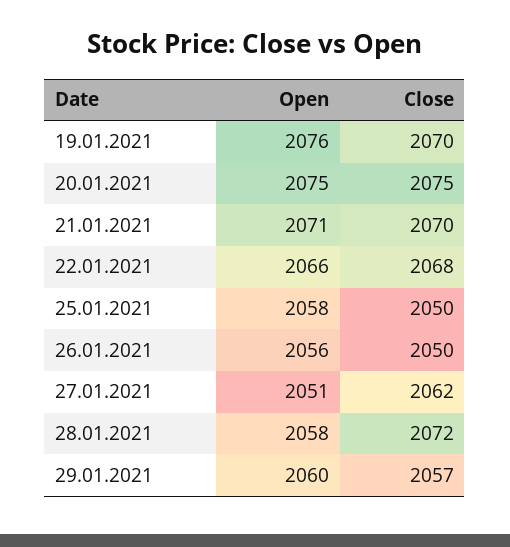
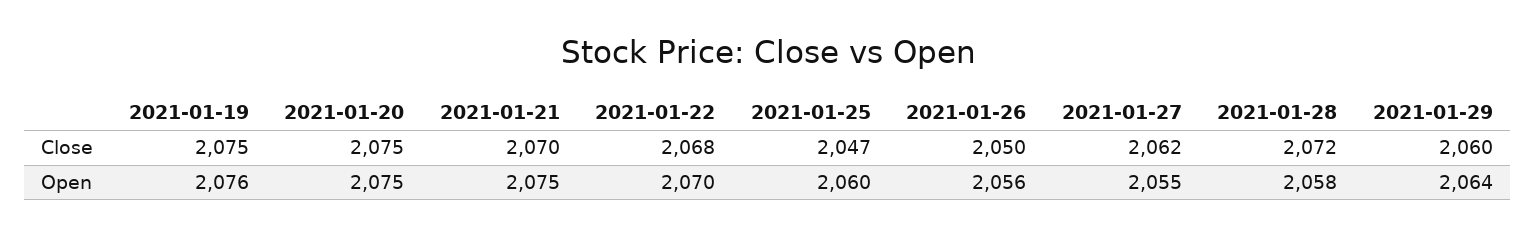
  {
    "Open": {
      "19.01.2021": 2076,
      "20.01.2021": 2075,
-     "21.01.2021": 2071,
+     "21.01.2021": 2075,
-     "22.01.2021": 2066,
+     "22.01.2021": 2070,
-     "25.01.2021": 2058,
+     "25.01.2021": 2060,
      "26.01.2021": 2056,
-     "27.01.2021": 2051,
+     "27.01.2021": 2055,
      "28.01.2021": 2058,
-     "29.01.2021": 2060
+     "29.01.2021": 2064
    },
    "Close": {
-     "19.01.2021": 2070,
+     "19.01.2021": 2075,
      "20.01.2021": 2075,
      "21.01.2021": 2070,
      "22.01.2021": 2068,
-     "25.01.2021": 2050,
+     "25.01.2021": 2047,
      "26.01.2021": 2050,
      "27.01.2021": 2062,
      "28.01.2021": 2072,
-     "29.01.2021": 2057
+     "29.01.2021": 2060
    }
  }

